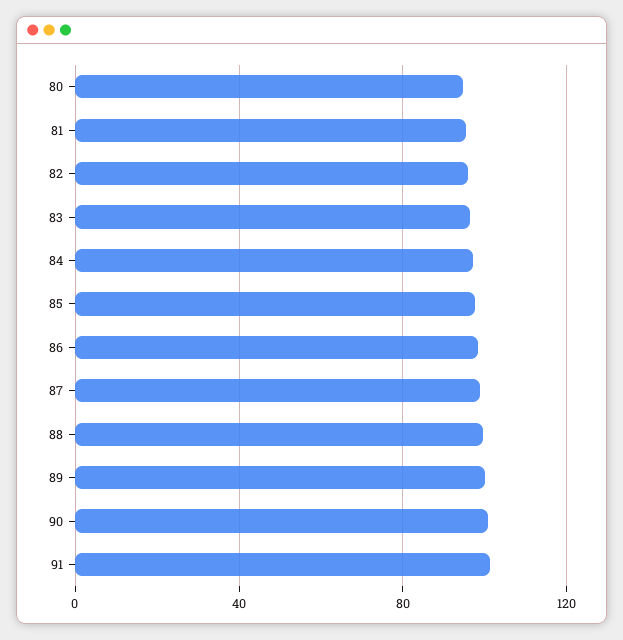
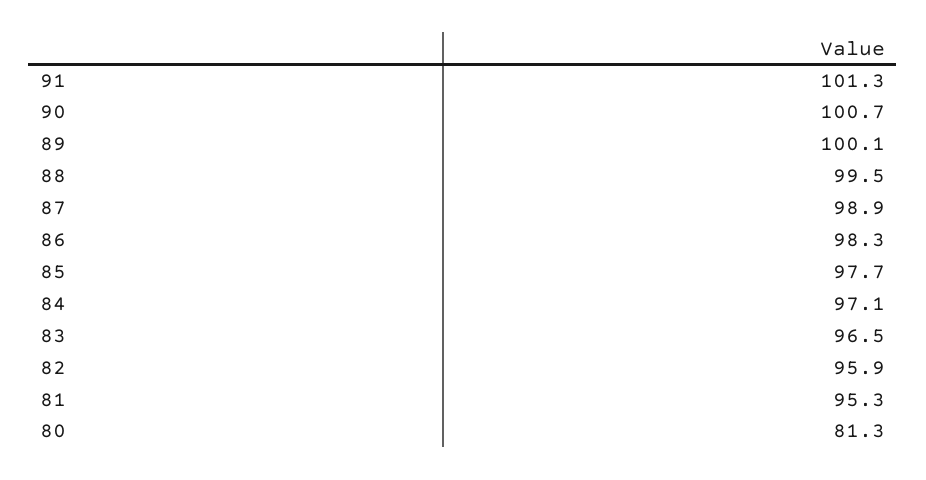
  {
-   "80": 95,
+   "80": 81.3,
    "81": 95.3,
    "82": 95.9,
    "83": 96.5,
    "84": 97.1,
    "85": 97.7,
    "86": 98.3,
    "87": 98.9,
    "88": 99.5,
    "89": 100.1,
    "90": 100.7,
    "91": 101.3
  }

